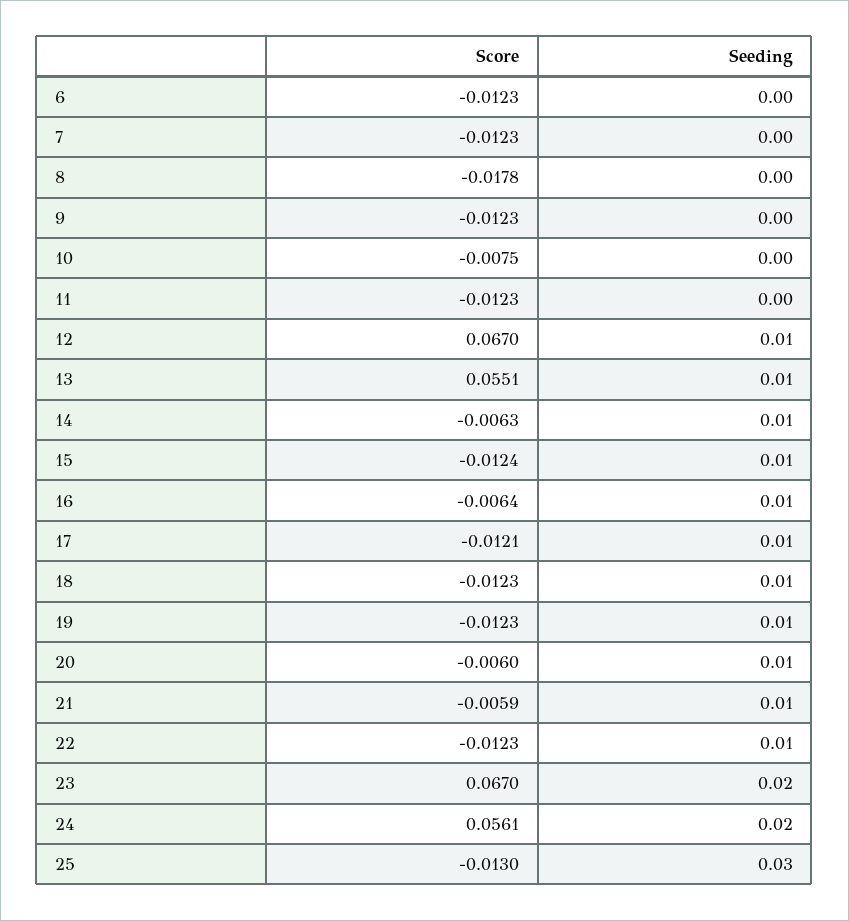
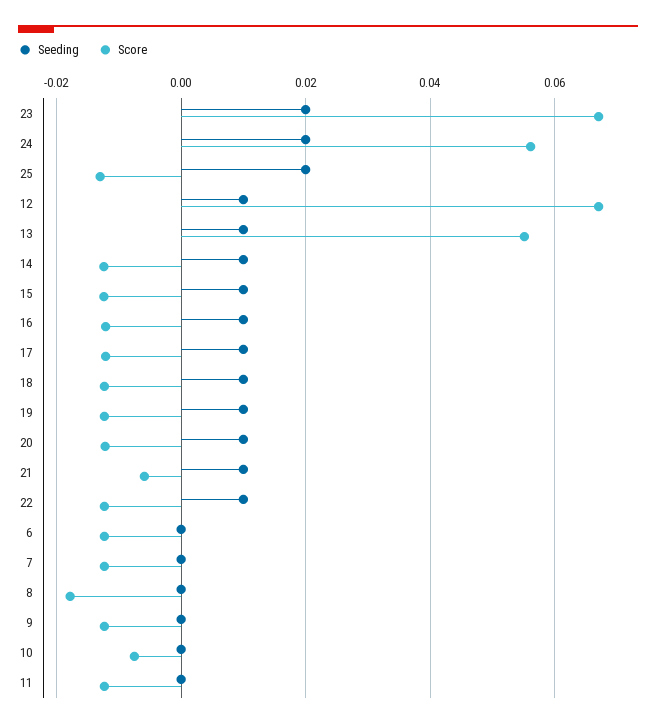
  {
    "Score": {
      "6": -0.0123,
      "7": -0.0123,
      "8": -0.0178,
      "9": -0.0123,
      "10": -0.0075,
      "11": -0.0123,
      "12": 0.067,
      "13": 0.0551,
-     "14": -0.0063,
+     "14": -0.012,
      "15": -0.0124,
-     "16": -0.0064,
+     "16": -0.012,
      "17": -0.0121,
      "18": -0.0123,
      "19": -0.0123,
-     "20": -0.006,
+     "20": -0.012,
      "21": -0.0059,
      "22": -0.0123,
      "23": 0.067,
      "24": 0.0561,
      "25": -0.013
    },
    "Seeding": {
      "6": 0,
      "7": 0,
      "8": 0,
      "9": 0,
      "10": 0,
      "11": 0,
      "12": 0.01,
      "13": 0.01,
      "14": 0.01,
      "15": 0.01,
      "16": 0.01,
      "17": 0.01,
      "18": 0.01,
      "19": 0.01,
      "20": 0.01,
      "21": 0.01,
      "22": 0.01,
      "23": 0.02,
      "24": 0.02,
-     "25": 0.03
+     "25": 0.02
    }
  }

